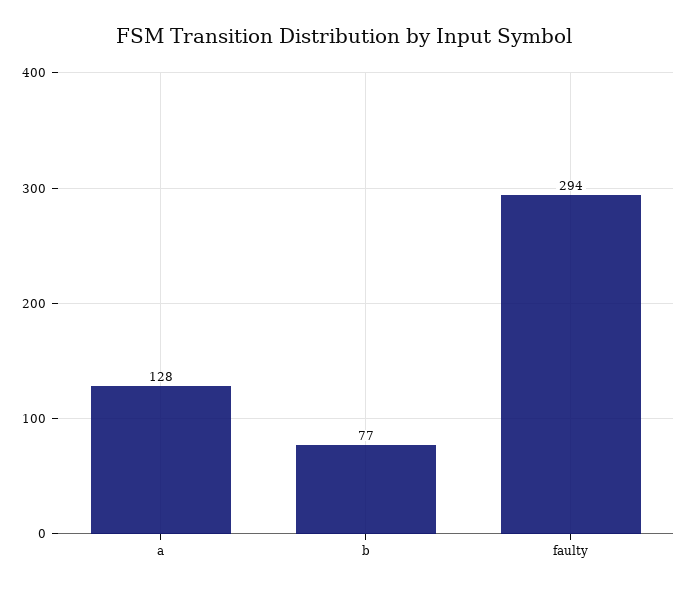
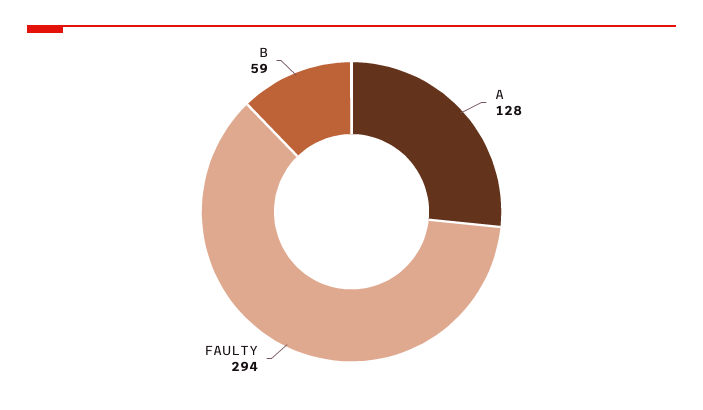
  {
    "a": 128,
-   "b": 77,
+   "b": 59,
    "faulty": 294
  }

